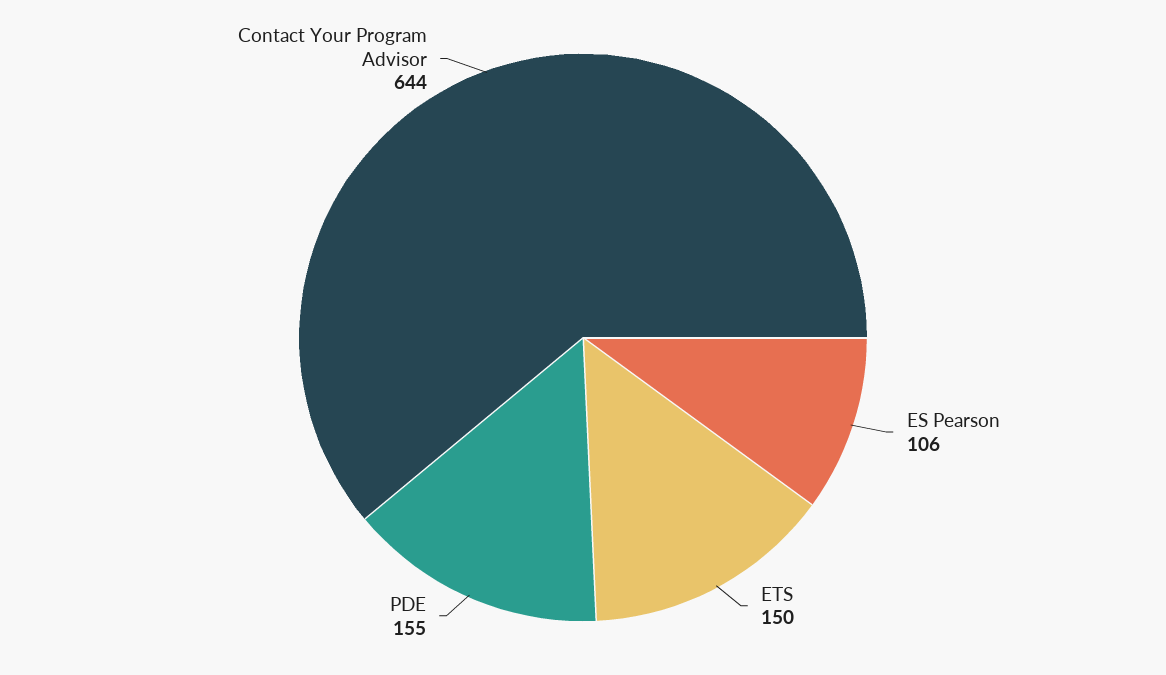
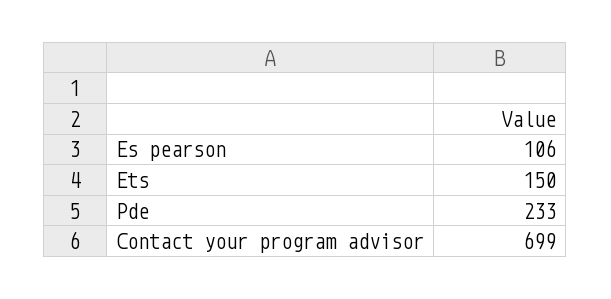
  {
    "ES Pearson": 106,
    "ETS": 150,
-   "PDE": 155,
+   "PDE": 233,
-   "Contact Your Program Advisor": 644
+   "Contact Your Program Advisor": 699
  }

